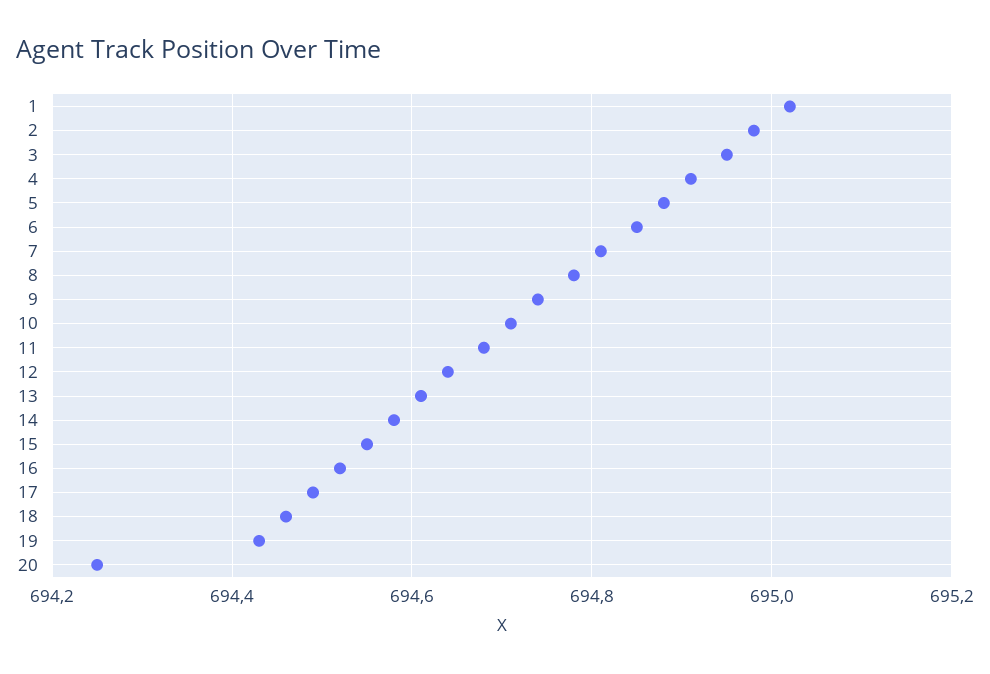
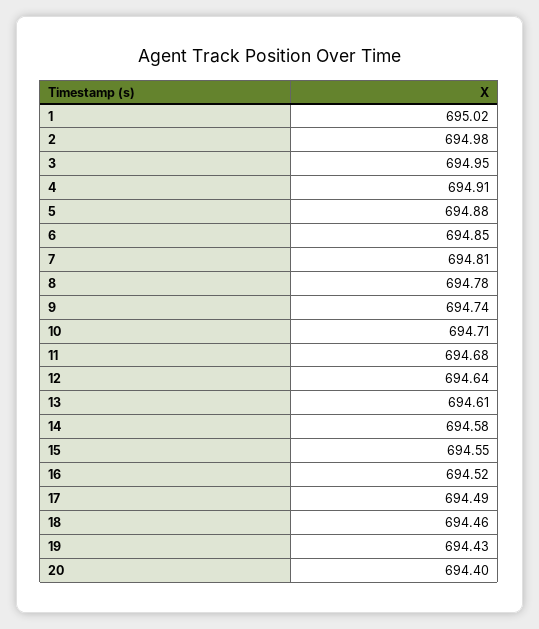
  {
    "1": 695.02,
    "2": 694.98,
    "3": 694.95,
    "4": 694.91,
    "5": 694.88,
    "6": 694.85,
    "7": 694.81,
    "8": 694.78,
    "9": 694.74,
    "10": 694.71,
    "11": 694.68,
    "12": 694.64,
    "13": 694.61,
    "14": 694.58,
    "15": 694.55,
    "16": 694.52,
    "17": 694.49,
    "18": 694.46,
    "19": 694.43,
-   "20": 694.25
+   "20": 694.4
  }

